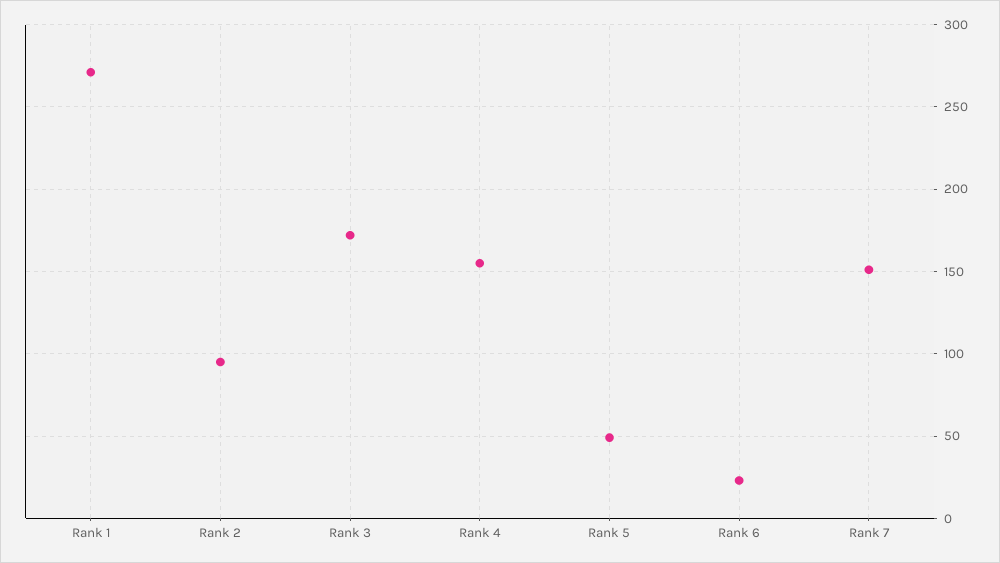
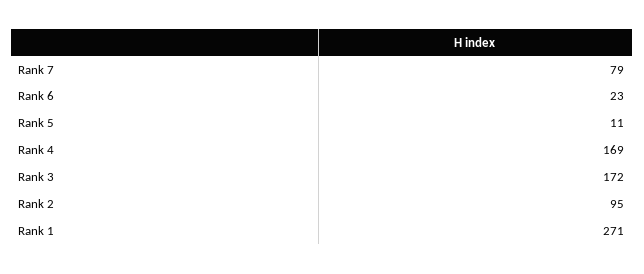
  {
    "Rank 1": 271,
    "Rank 2": 95,
    "Rank 3": 172,
-   "Rank 4": 155,
+   "Rank 4": 169,
-   "Rank 5": 50,
+   "Rank 5": 11,
    "Rank 6": 23,
-   "Rank 7": 150
+   "Rank 7": 79
  }

